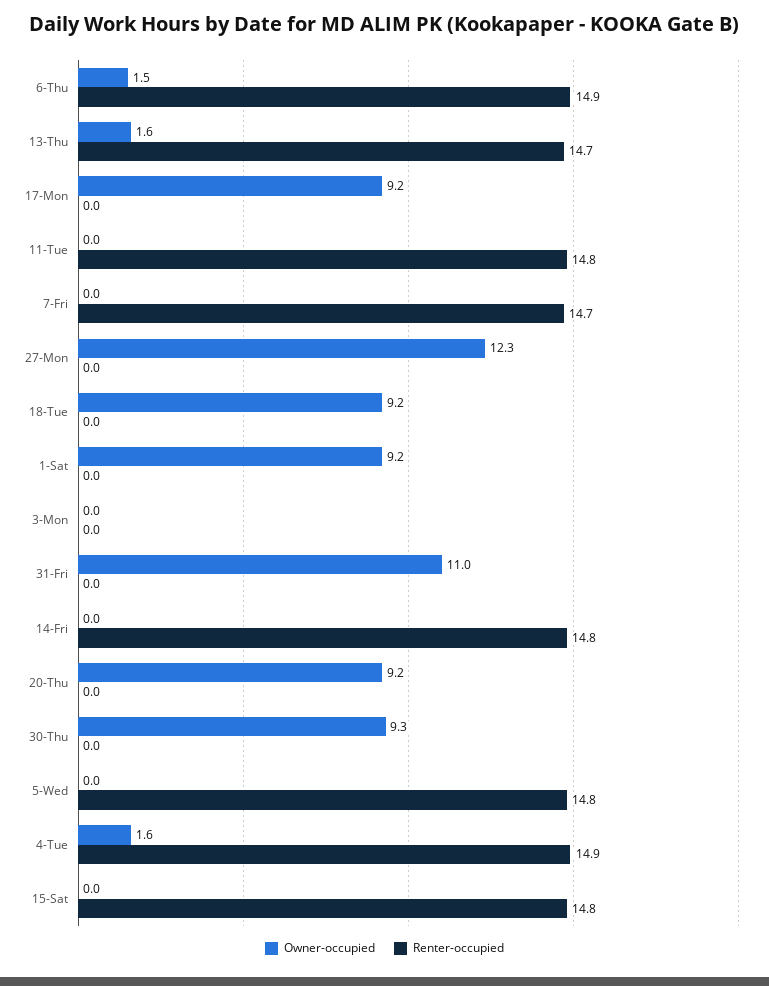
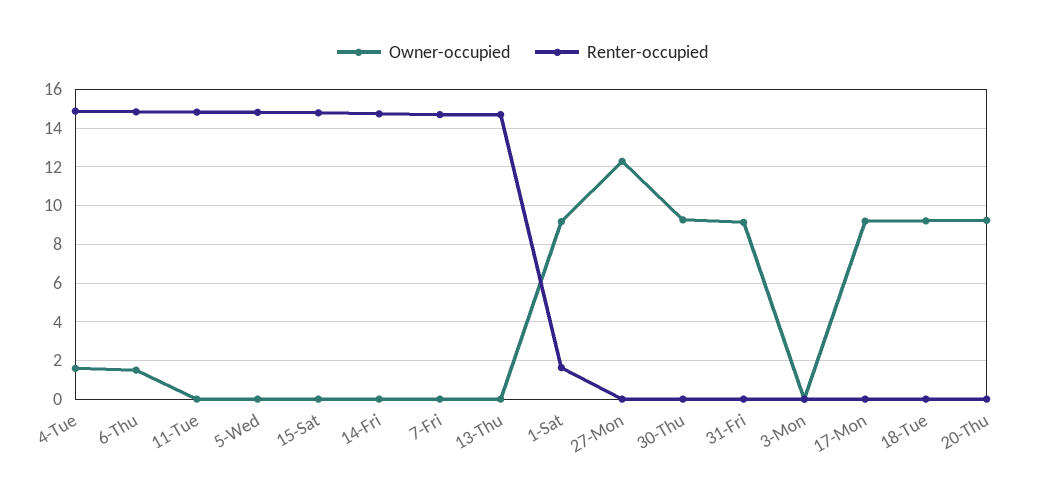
  {
    "Owner-occupied": {
      "6-Thu": 1.5,
-     "13-Thu": 1.6,
+     "13-Thu": 0,
      "17-Mon": 9.2,
      "11-Tue": 0,
      "7-Fri": 0,
      "27-Mon": 12.3,
      "18-Tue": 9.2,
      "1-Sat": 9.2,
      "3-Mon": 0,
-     "31-Fri": 11,
+     "31-Fri": 9,
      "14-Fri": 0,
      "20-Thu": 9.2,
      "30-Thu": 9.3,
      "5-Wed": 0,
      "4-Tue": 1.6,
      "15-Sat": 0
    },
    "Renter-occupied": {
      "6-Thu": 14.9,
      "13-Thu": 14.7,
      "17-Mon": 0,
      "11-Tue": 14.8,
      "7-Fri": 14.7,
      "27-Mon": 0,
      "18-Tue": 0,
-     "1-Sat": 0,
+     "1-Sat": 1.5,
      "3-Mon": 0,
      "31-Fri": 0,
      "14-Fri": 14.8,
      "20-Thu": 0,
      "30-Thu": 0,
      "5-Wed": 14.8,
      "4-Tue": 14.9,
      "15-Sat": 14.8
    }
  }

